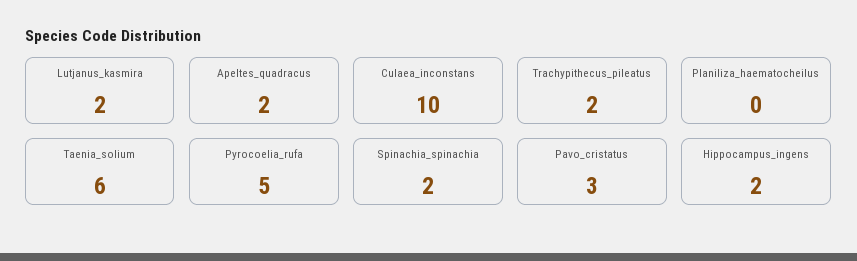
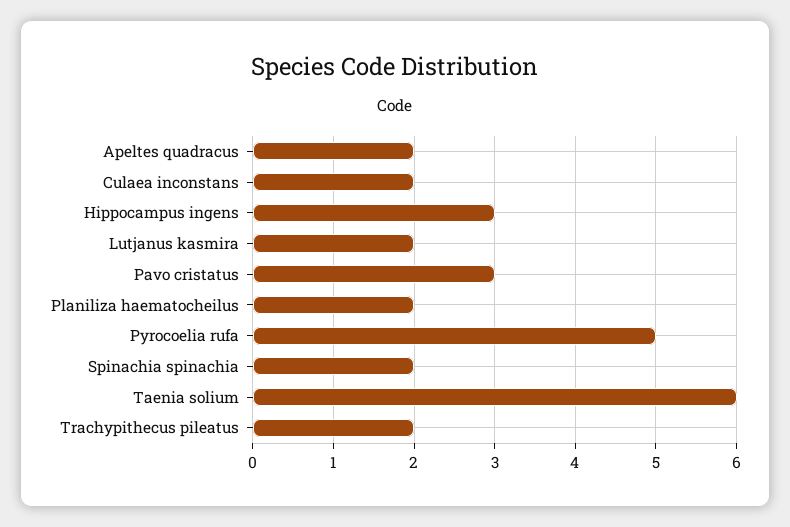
  {
    "Lutjanus_kasmira": 2,
    "Apeltes_quadracus": 2,
-   "Culaea_inconstans": 10,
+   "Culaea_inconstans": 2,
    "Trachypithecus_pileatus": 2,
-   "Planiliza_haematocheilus": 0,
+   "Planiliza_haematocheilus": 2,
    "Taenia_solium": 6,
    "Pyrocoelia_rufa": 5,
    "Spinachia_spinachia": 2,
    "Pavo_cristatus": 3,
-   "Hippocampus_ingens": 2
+   "Hippocampus_ingens": 3
  }

